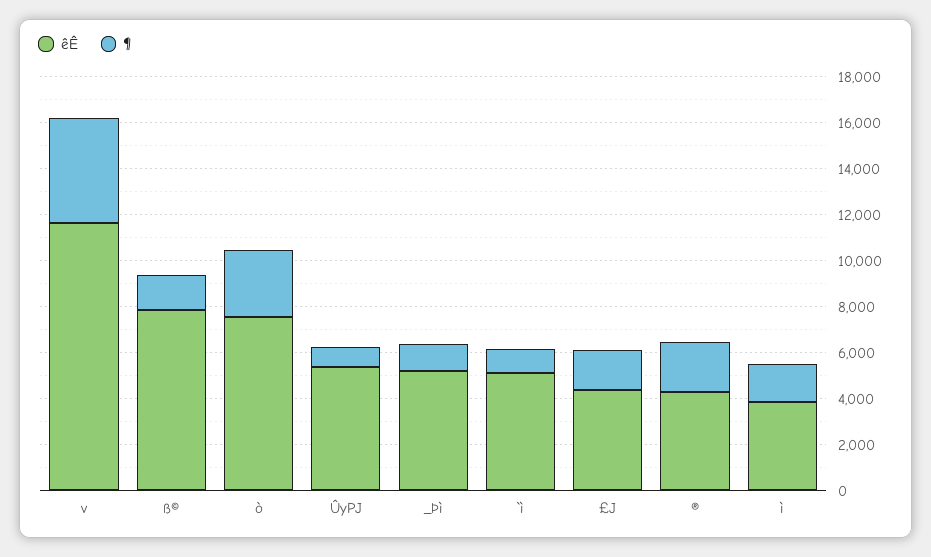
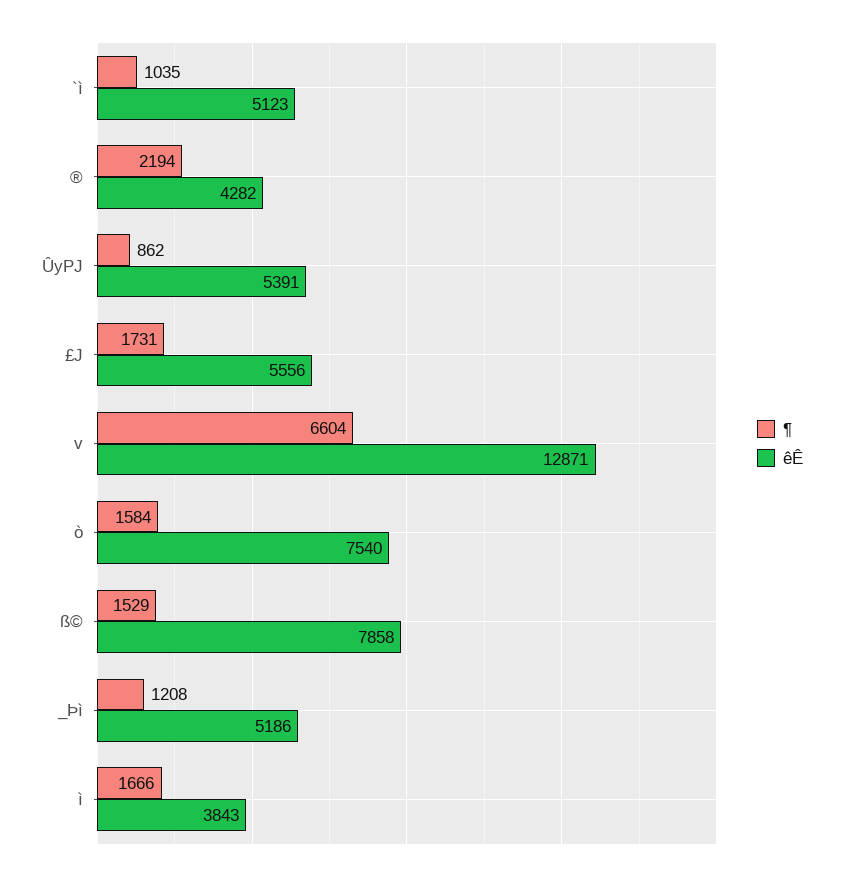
  {
    "êÊ": {
-     "v": 11500,
+     "v": 12871,
      "ß©": 7858,
      "ò": 7540,
      "ÛyPJ": 5391,
      "_Þì": 5186,
      "`ì": 5123,
-     "£J": 4500,
+     "£J": 5556,
      "®": 4282,
      "ì": 3843
    },
    "¶": {
-     "v": 4500,
+     "v": 6604,
      "ß©": 1529,
-     "ò": 3000,
+     "ò": 1584,
      "ÛyPJ": 862,
      "_Þì": 1208,
      "`ì": 1035,
      "£J": 1731,
      "®": 2194,
      "ì": 1666
    }
  }

